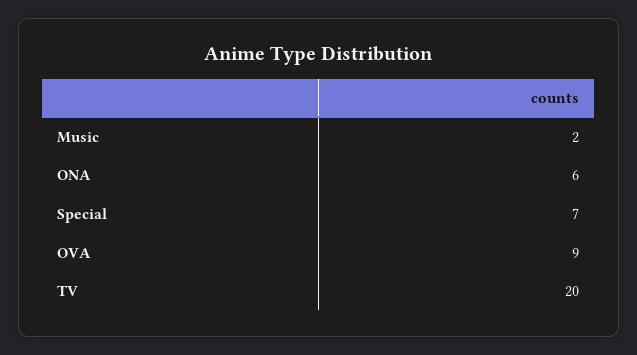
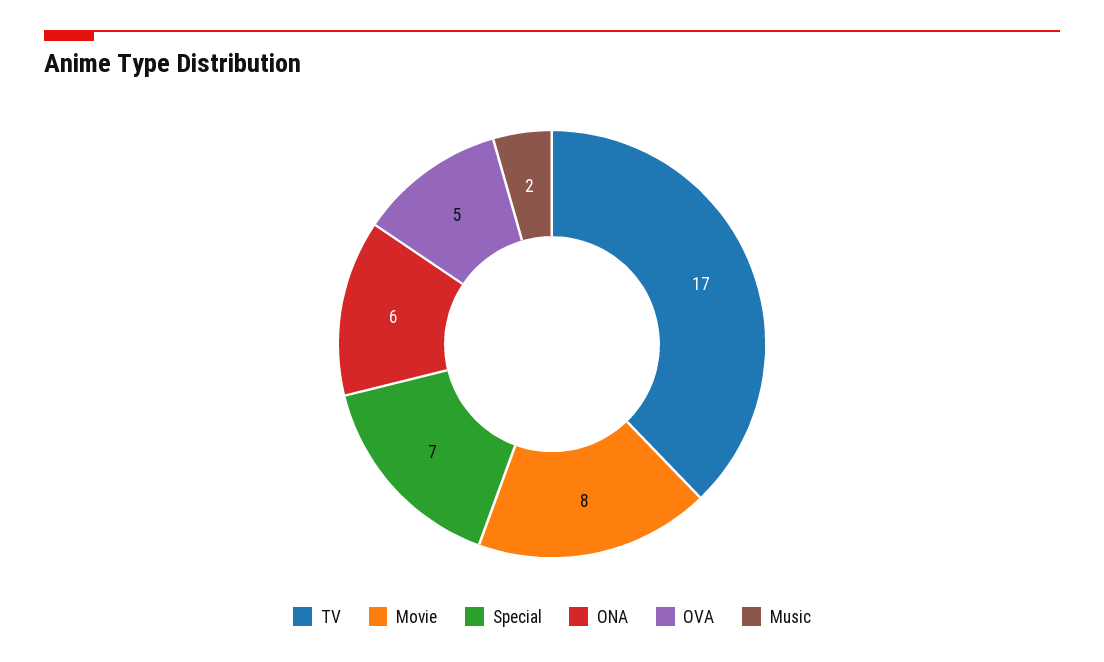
  {
    "Music": 2,
    "ONA": 6,
    "Special": 7,
-   "OVA": 9,
+   "OVA": 5,
-   "TV": 20
+   "TV": 17,
+   "Movie": 8
  }

